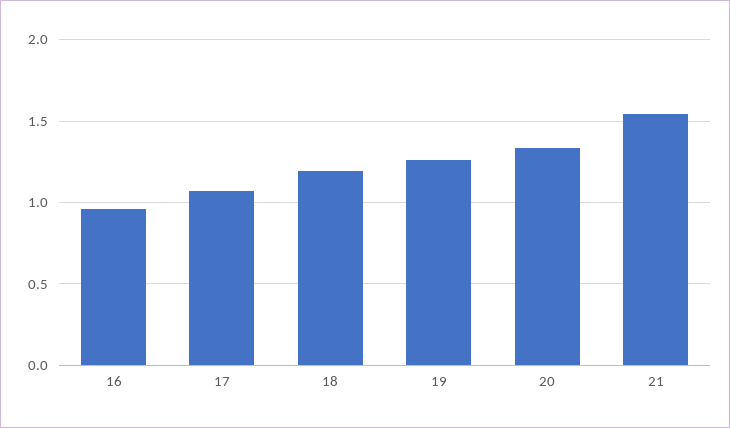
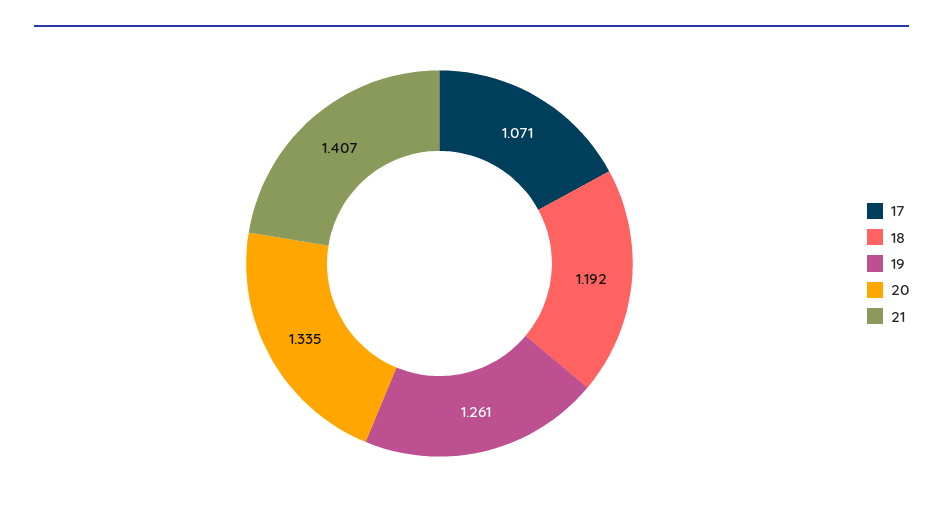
  {
-   "16": 0.95,
    "17": 1.071,
    "18": 1.192,
    "19": 1.261,
    "20": 1.335,
-   "21": 1.55
+   "21": 1.407
  }

